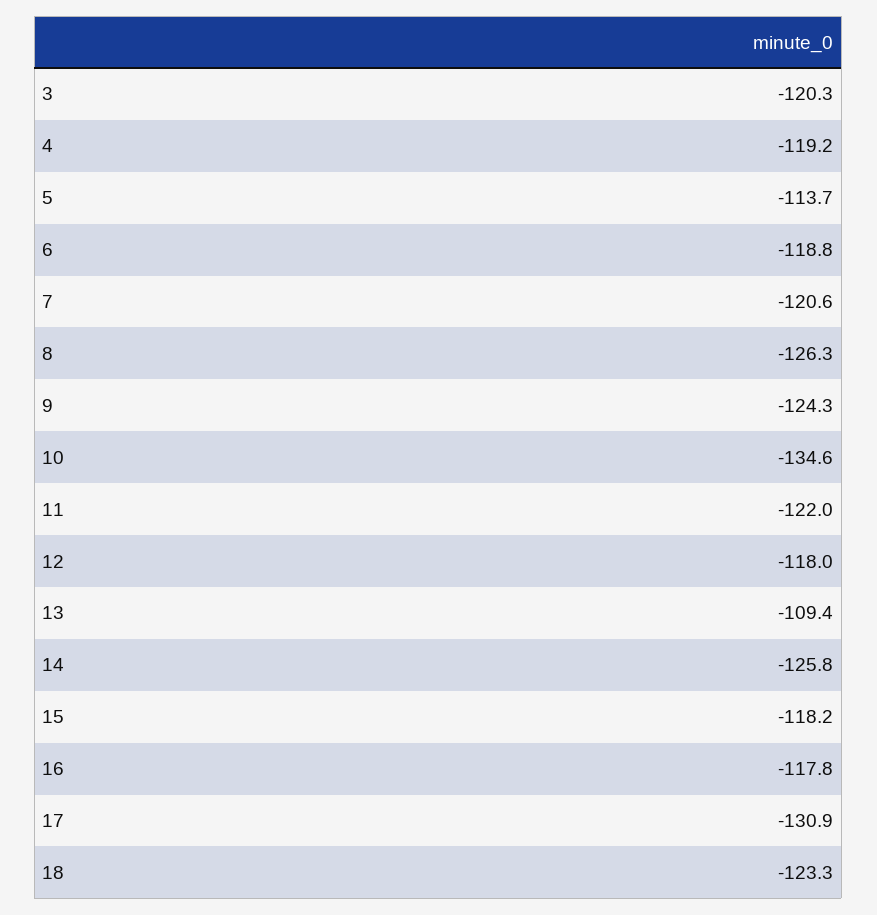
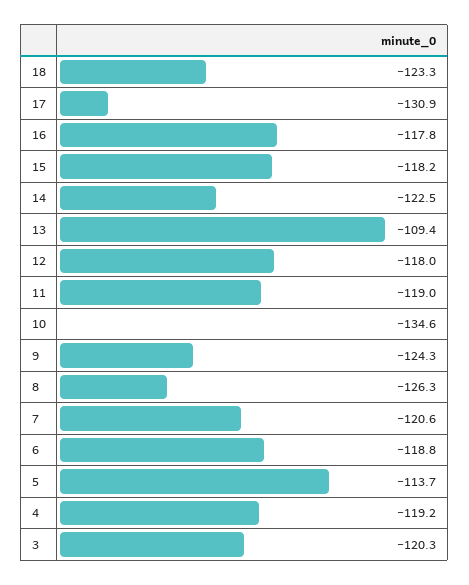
  {
    "3": -120.3,
    "4": -119.2,
    "5": -113.7,
    "6": -118.8,
    "7": -120.6,
    "8": -126.3,
    "9": -124.3,
    "10": -134.6,
-   "11": -122,
+   "11": -119,
    "12": -118,
    "13": -109.4,
-   "14": -125.8,
+   "14": -122.5,
    "15": -118.2,
    "16": -117.8,
    "17": -130.9,
    "18": -123.3
  }

